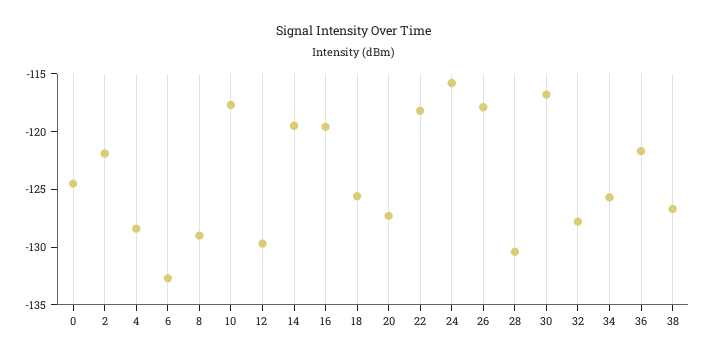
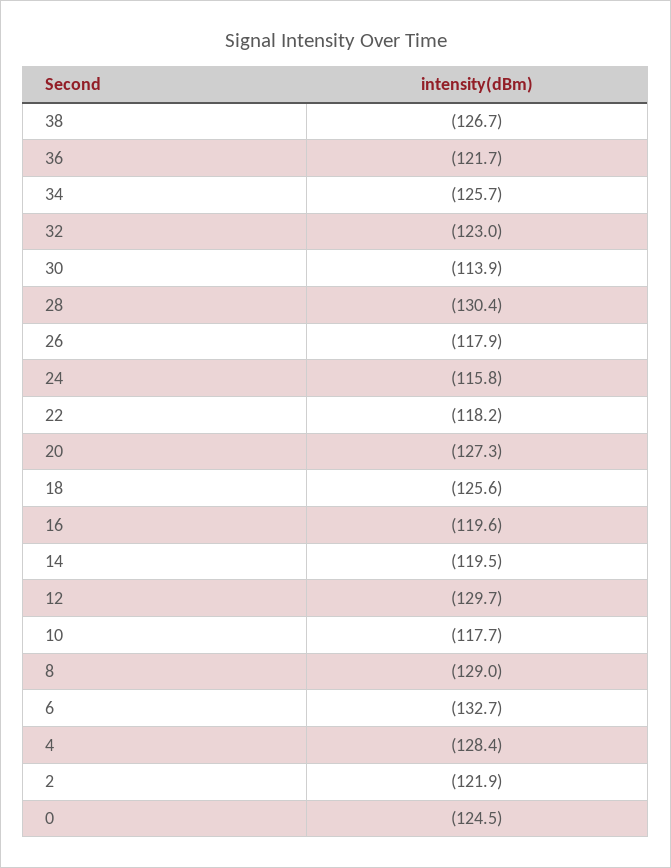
  {
    "0": -124.5,
    "2": -121.9,
    "4": -128.4,
    "6": -132.7,
    "8": -129,
    "10": -117.7,
    "12": -129.7,
    "14": -119.5,
    "16": -119.6,
    "18": -125.6,
    "20": -127.3,
    "22": -118.2,
    "24": -115.8,
    "26": -117.9,
    "28": -130.4,
-   "30": -117,
+   "30": -113.9,
-   "32": -128,
+   "32": -123,
    "34": -125.7,
    "36": -121.7,
    "38": -126.7
  }

